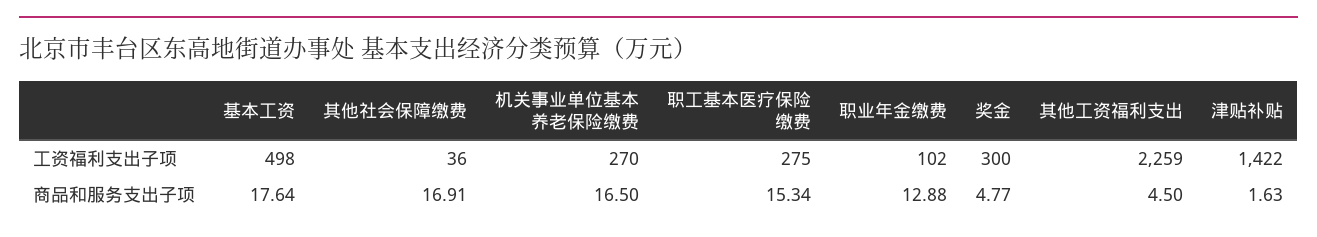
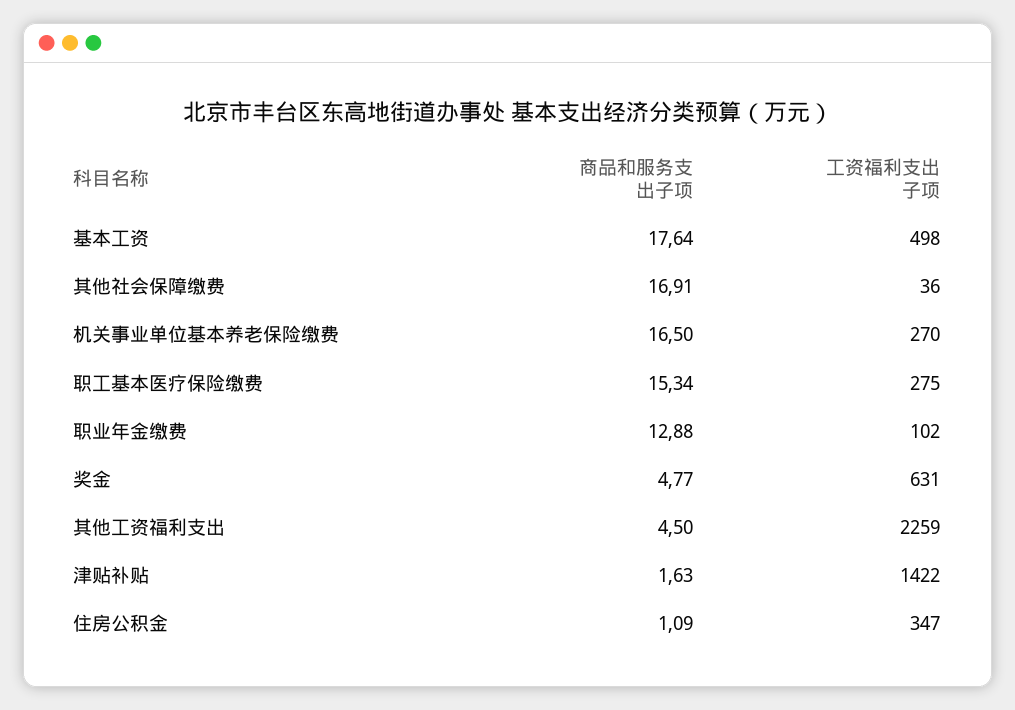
  {
    "基本工资": {
      "工资福利支出子项": 498,
      "商品和服务支出子项": 17.64
    },
    "其他社会保障缴费": {
      "工资福利支出子项": 36,
      "商品和服务支出子项": 16.91
    },
    "机关事业单位基本养老保险缴费": {
      "工资福利支出子项": 270,
      "商品和服务支出子项": 16.5
    },
    "职工基本医疗保险缴费": {
      "工资福利支出子项": 275,
      "商品和服务支出子项": 15.34
    },
    "职业年金缴费": {
      "工资福利支出子项": 102,
      "商品和服务支出子项": 12.88
    },
    "奖金": {
-     "工资福利支出子项": 300,
+     "工资福利支出子项": 631,
      "商品和服务支出子项": 4.77
    },
    "其他工资福利支出": {
      "工资福利支出子项": 2259,
      "商品和服务支出子项": 4.5
    },
    "津贴补贴": {
      "工资福利支出子项": 1422,
      "商品和服务支出子项": 1.63
-   }
+   },
+   "住房公积金": {
+     "商品和服务支出子项": 1.09,
+     "工资福利支出子项": 347
+   }
  }

